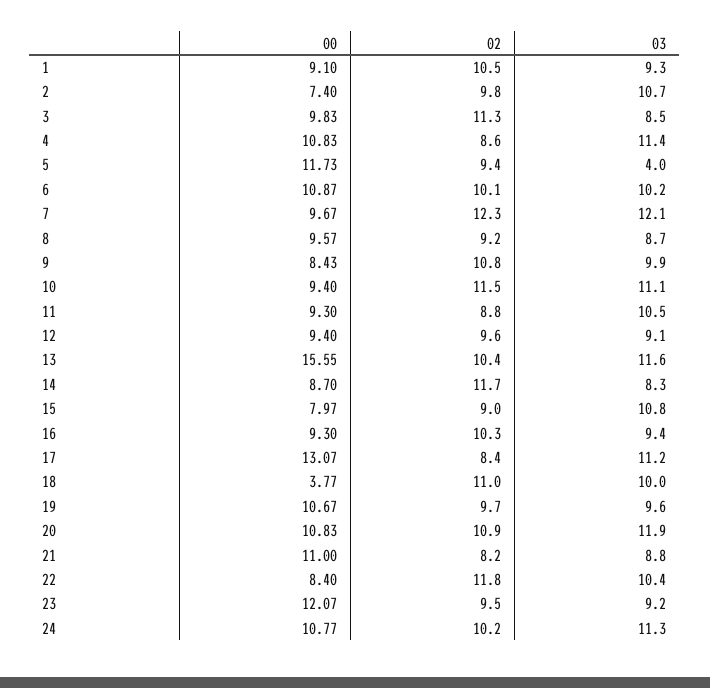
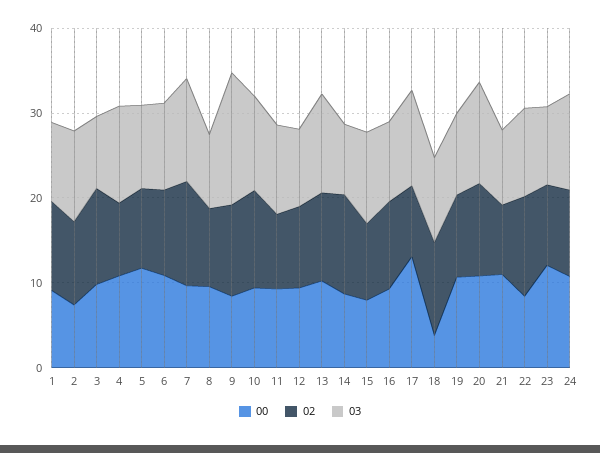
  {
    "00": {
      "1": 9.1,
      "2": 7.4,
      "3": 9.83,
      "4": 10.83,
      "5": 11.73,
      "6": 10.87,
      "7": 9.67,
      "8": 9.57,
      "9": 8.43,
      "10": 9.4,
      "11": 9.3,
      "12": 9.4,
-     "13": 15.55,
+     "13": 10,
      "14": 8.7,
      "15": 7.97,
      "16": 9.3,
      "17": 13.07,
      "18": 3.77,
      "19": 10.67,
      "20": 10.83,
      "21": 11,
      "22": 8.4,
      "23": 12.07,
      "24": 10.77
    },
    "02": {
      "1": 10.5,
      "2": 9.8,
      "3": 11.3,
      "4": 8.6,
      "5": 9.4,
      "6": 10.1,
      "7": 12.3,
      "8": 9.2,
      "9": 10.8,
      "10": 11.5,
      "11": 8.8,
      "12": 9.6,
      "13": 10.4,
      "14": 11.7,
      "15": 9,
      "16": 10.3,
      "17": 8.4,
      "18": 11,
      "19": 9.7,
      "20": 10.9,
      "21": 8.2,
      "22": 11.8,
      "23": 9.5,
      "24": 10.2
    },
    "03": {
      "1": 9.3,
      "2": 10.7,
      "3": 8.5,
      "4": 11.4,
-     "5": 4,
+     "5": 10,
      "6": 10.2,
      "7": 12.1,
      "8": 8.7,
-     "9": 9.9,
+     "9": 16,
      "10": 11.1,
      "11": 10.5,
      "12": 9.1,
      "13": 11.6,
      "14": 8.3,
      "15": 10.8,
      "16": 9.4,
      "17": 11.2,
      "18": 10,
      "19": 9.6,
      "20": 11.9,
      "21": 8.8,
      "22": 10.4,
      "23": 9.2,
      "24": 11.3
    }
  }

